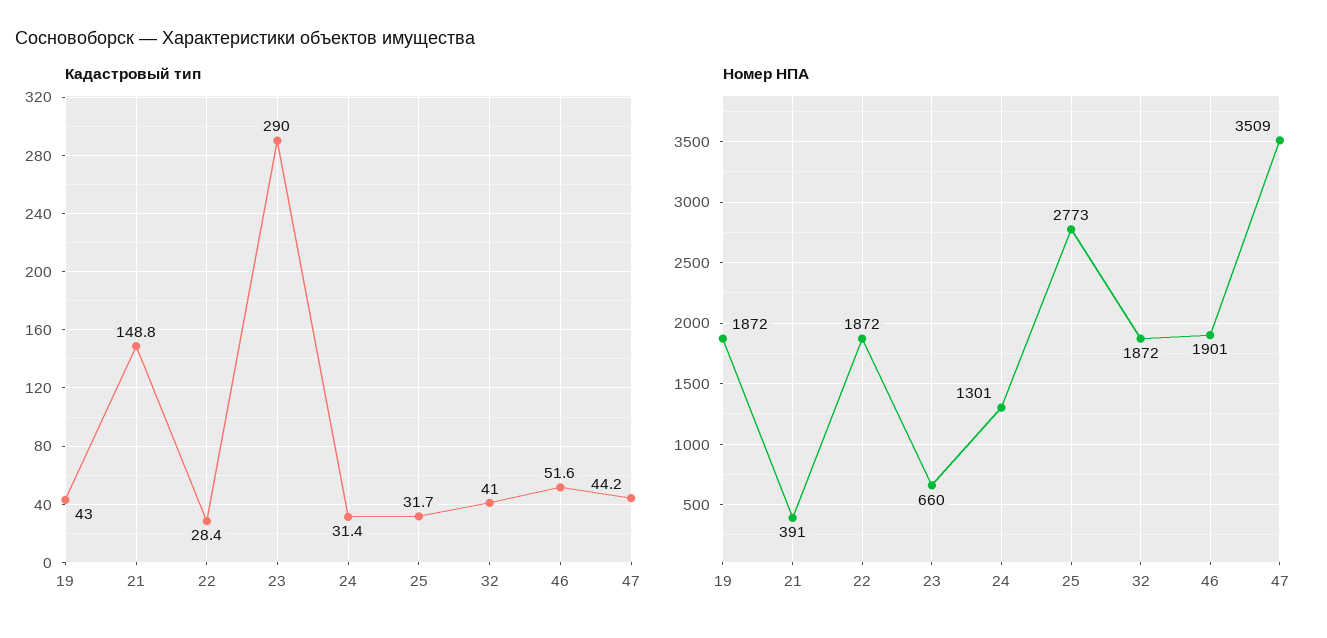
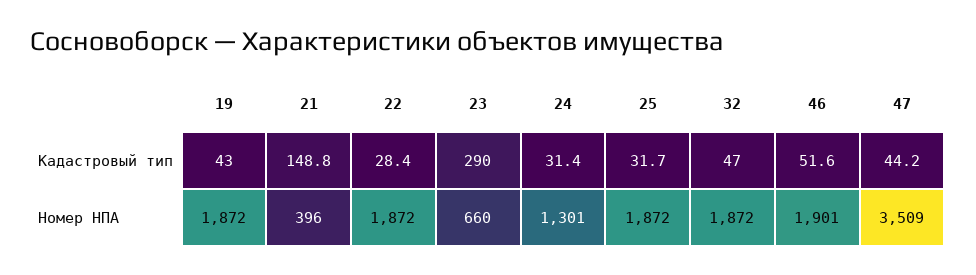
  {
    "Кадастровый тип": {
      "19": 43,
      "21": 148.8,
      "22": 28.4,
      "23": 290,
      "24": 31.4,
      "25": 31.7,
-     "32": 41,
+     "32": 47,
      "46": 51.6,
      "47": 44.2
    },
    "Номер НПА": {
      "19": 1872,
-     "21": 391,
+     "21": 396,
      "22": 1872,
      "23": 660,
      "24": 1301,
-     "25": 2773,
+     "25": 1872,
      "32": 1872,
      "46": 1901,
      "47": 3509
    }
  }

